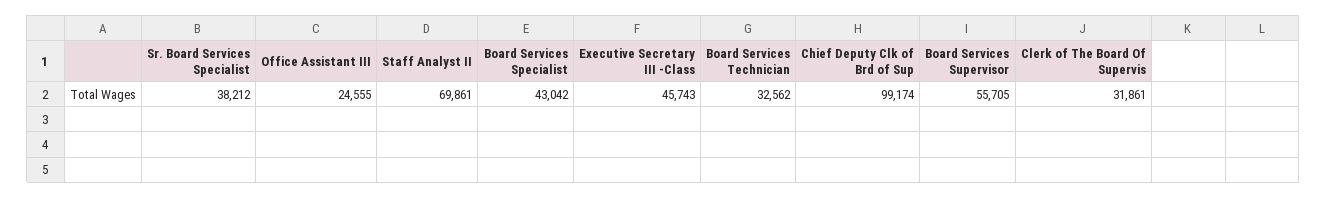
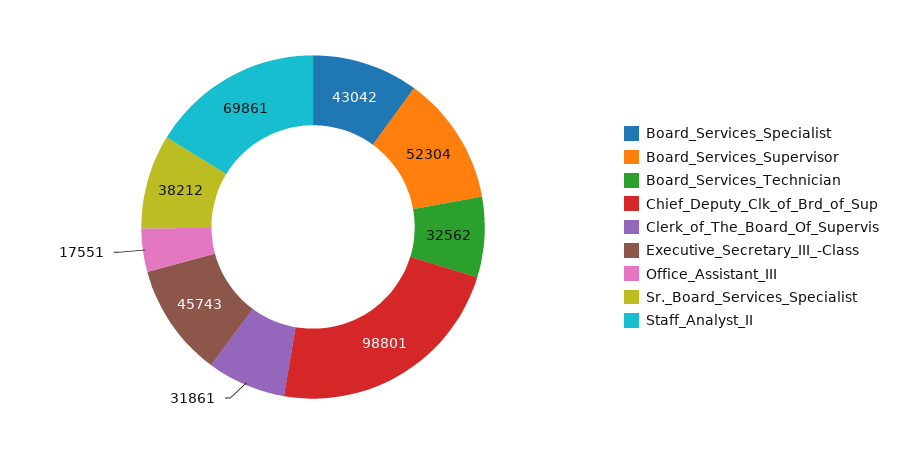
  {
    "Sr. Board Services Specialist": 38212,
-   "Office Assistant III": 24555,
+   "Office Assistant III": 17551,
    "Staff Analyst II": 69861,
    "Board Services Specialist": 43042,
    "Executive Secretary III -Class": 45743,
    "Board Services Technician": 32562,
-   "Chief Deputy Clk of Brd of Sup": 99174,
+   "Chief Deputy Clk of Brd of Sup": 98801,
-   "Board Services Supervisor": 55705,
+   "Board Services Supervisor": 52304,
    "Clerk of The Board Of Supervis": 31861
  }

